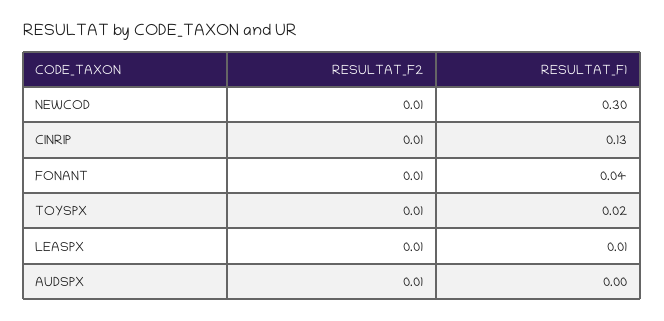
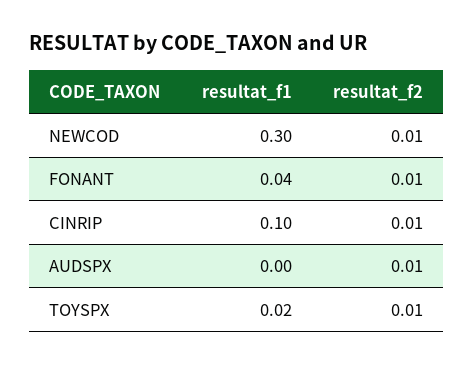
  {
    "RESULTAT_F2": {
      "NEWCOD": 0.01,
      "CINRIP": 0.01,
      "FONANT": 0.01,
      "TOYSPX": 0.01,
-     "LEASPX": 0.01,
      "AUDSPX": 0.01
    },
    "RESULTAT_F1": {
      "NEWCOD": 0.3,
-     "CINRIP": 0.13,
+     "CINRIP": 0.1,
      "FONANT": 0.04,
      "TOYSPX": 0.02,
-     "LEASPX": 0.01,
      "AUDSPX": 0
    }
  }

